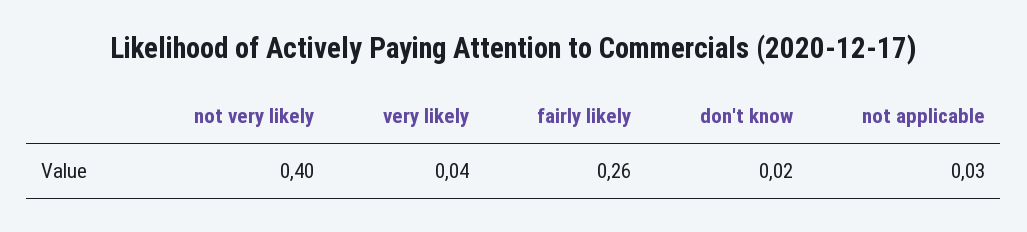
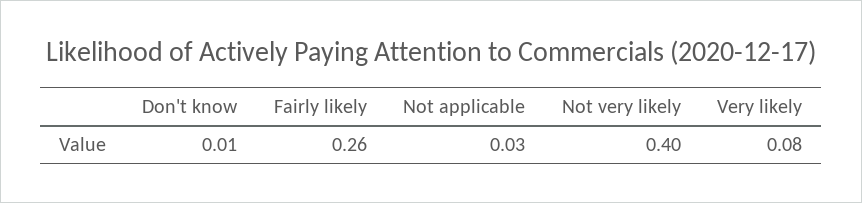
  {
    "not very likely": 0.4,
-   "very likely": 0.04,
+   "very likely": 0.08,
    "fairly likely": 0.26,
-   "don't know": 0.02,
+   "don't know": 0.01,
    "not applicable": 0.03
  }

